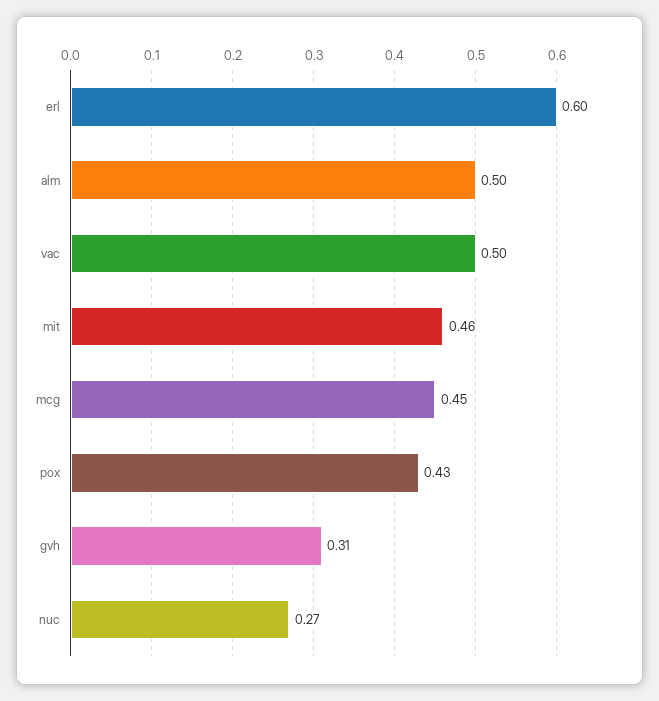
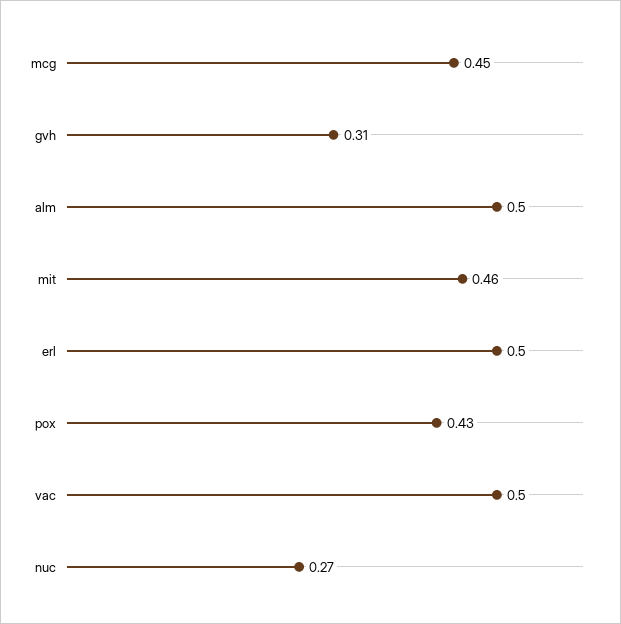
  {
-   "erl": 0.6,
+   "erl": 0.5,
    "alm": 0.5,
    "vac": 0.5,
    "mit": 0.46,
    "mcg": 0.45,
    "pox": 0.43,
    "gvh": 0.31,
    "nuc": 0.27
  }

